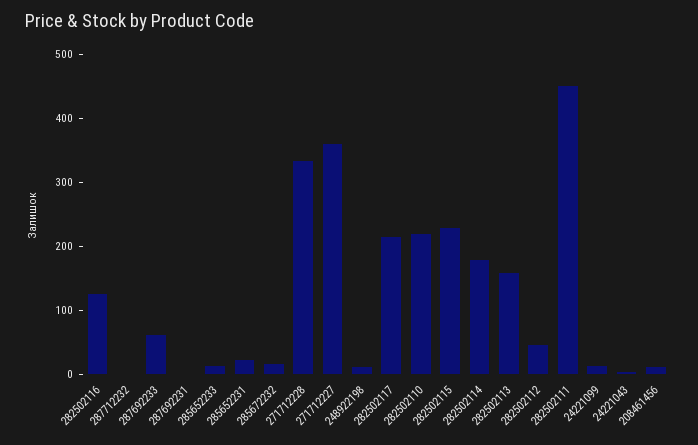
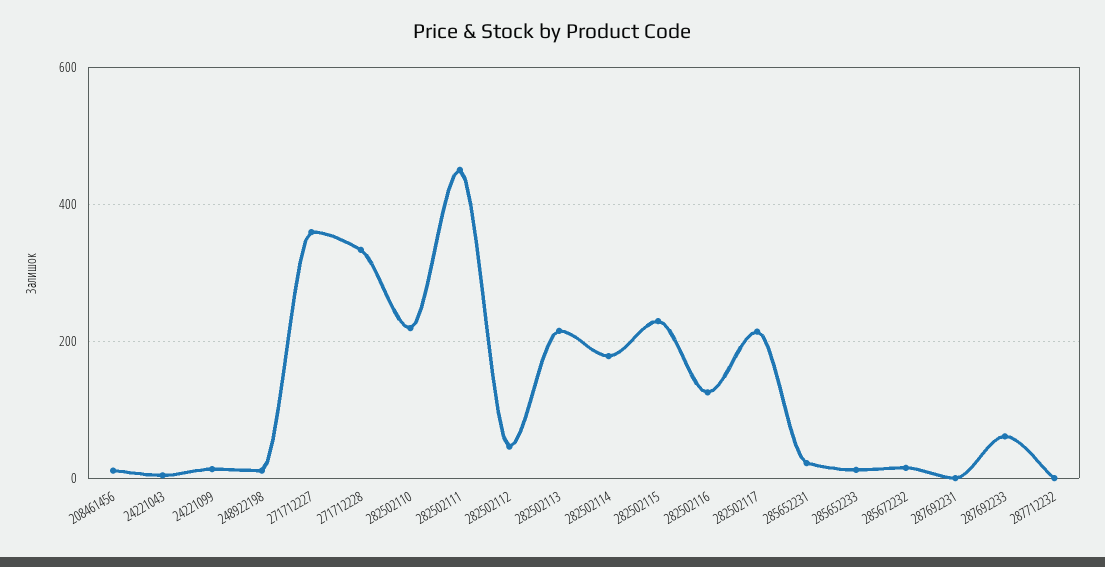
  {
    "282502116": 120,
    "287712232": 0,
    "287692233": 60,
    "287692231": 0,
    "285652233": 20,
    "285652231": 20,
    "285672232": 20,
    "271712228": 340,
    "271712227": 360,
    "248922198": 20,
    "282502117": 220,
    "282502110": 220,
    "282502115": 220,
    "282502114": 180,
-   "282502113": 160,
+   "282502113": 220,
    "282502112": 40,
    "282502111": 460,
    "24221099": 20,
    "24221043": 0,
    "208461456": 20
  }

